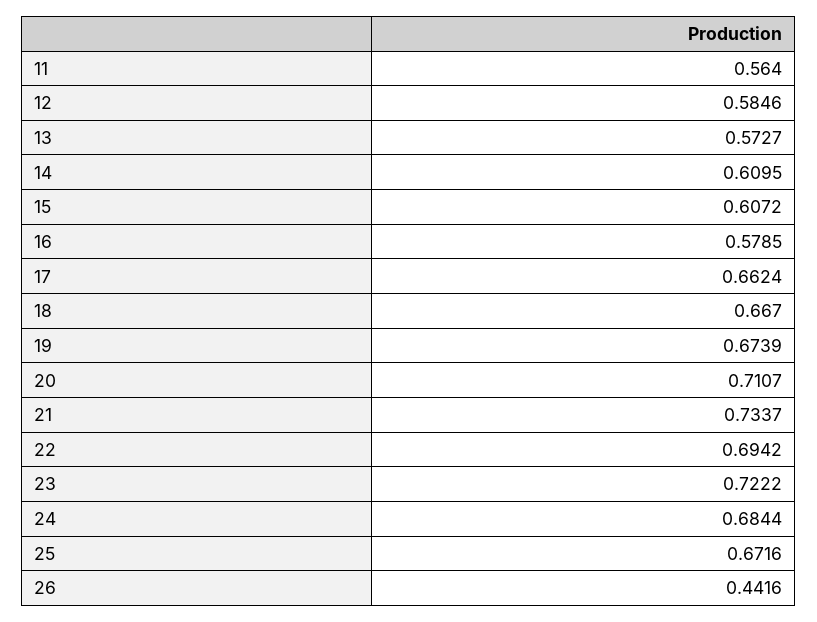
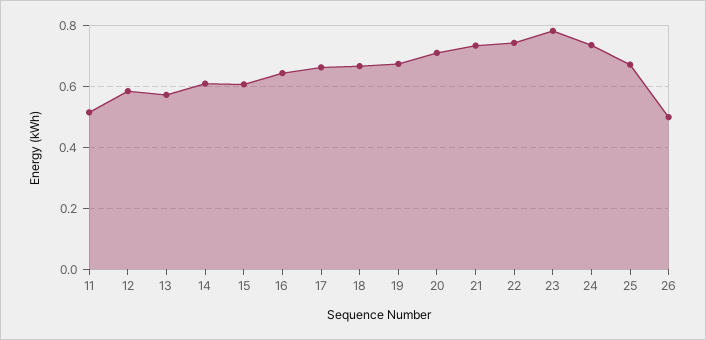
  {
-   "11": 0.564,
+   "11": 0.52,
    "12": 0.5846,
    "13": 0.5727,
    "14": 0.6095,
    "15": 0.6072,
-   "16": 0.5785,
+   "16": 0.64,
    "17": 0.6624,
    "18": 0.667,
    "19": 0.6739,
    "20": 0.7107,
    "21": 0.7337,
-   "22": 0.6942,
+   "22": 0.74,
-   "23": 0.7222,
+   "23": 0.78,
-   "24": 0.6844,
+   "24": 0.74,
    "25": 0.6716,
-   "26": 0.4416
+   "26": 0.5
  }

